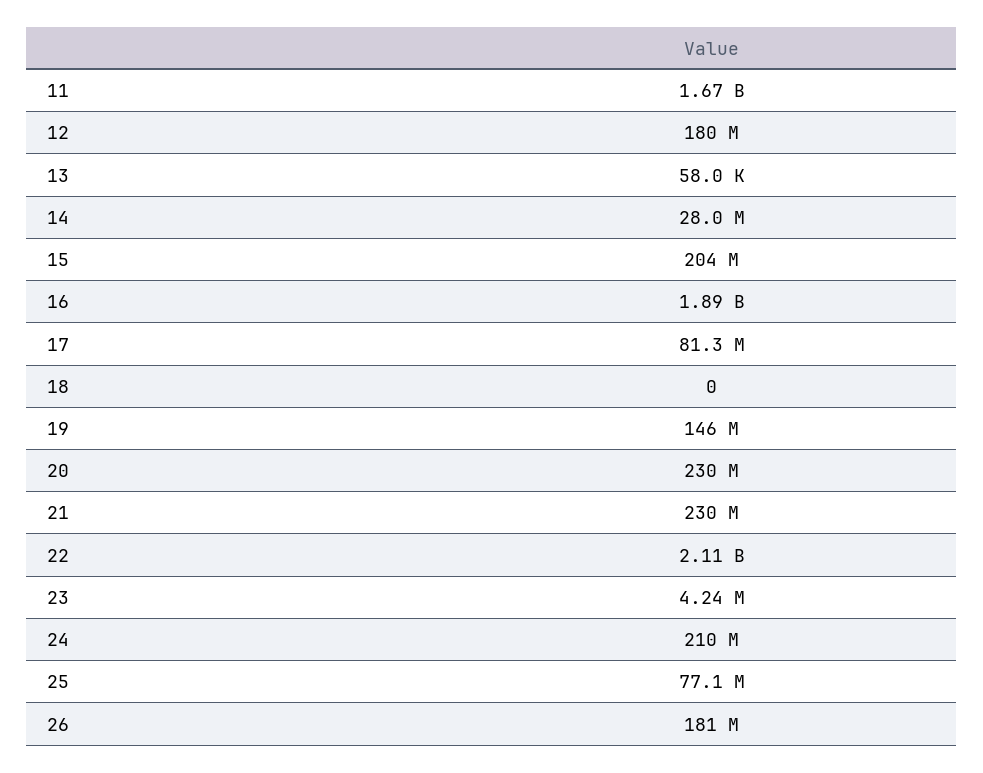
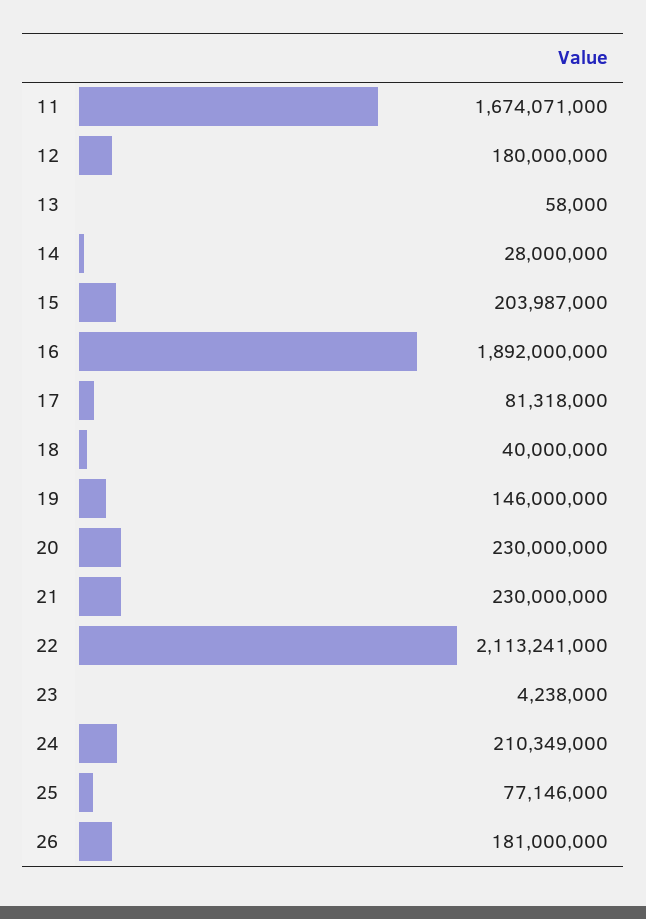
  {
    "11": 1674071000,
    "12": 180000000,
    "13": 58000,
    "14": 28000000,
    "15": 203987000,
    "16": 1892000000,
    "17": 81318000,
-   "18": 0,
+   "18": 40000000,
    "19": 146000000,
    "20": 230000000,
    "21": 230000000,
    "22": 2113241000,
    "23": 4238000,
    "24": 210349000,
    "25": 77146000,
    "26": 181000000
  }

